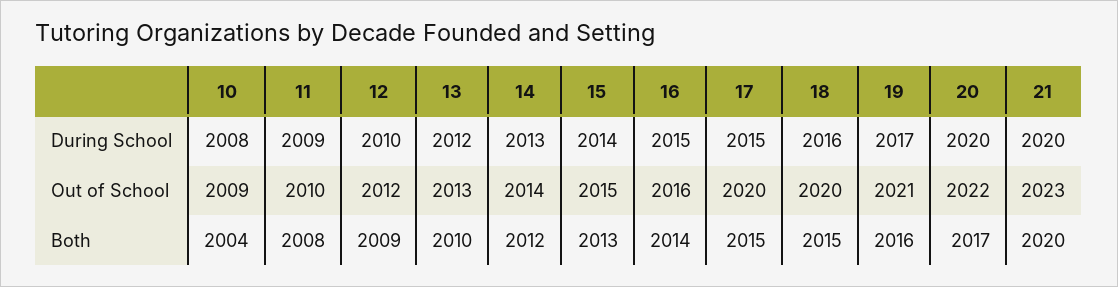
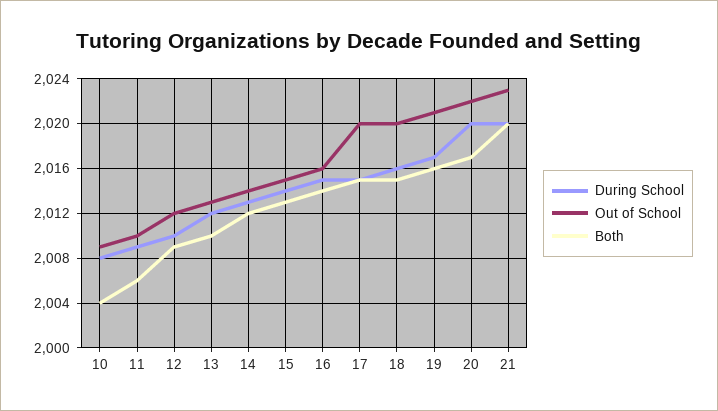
  {
    "During School": {
      "10": 2008,
      "11": 2009,
      "12": 2010,
      "13": 2012,
      "14": 2013,
      "15": 2014,
      "16": 2015,
      "17": 2015,
      "18": 2016,
      "19": 2017,
      "20": 2020,
      "21": 2020
    },
    "Out of School": {
      "10": 2009,
      "11": 2010,
      "12": 2012,
      "13": 2013,
      "14": 2014,
      "15": 2015,
      "16": 2016,
      "17": 2020,
      "18": 2020,
      "19": 2021,
      "20": 2022,
      "21": 2023
    },
    "Both": {
      "10": 2004,
-     "11": 2008,
+     "11": 2006,
      "12": 2009,
      "13": 2010,
      "14": 2012,
      "15": 2013,
      "16": 2014,
      "17": 2015,
      "18": 2015,
      "19": 2016,
      "20": 2017,
      "21": 2020
    }
  }

